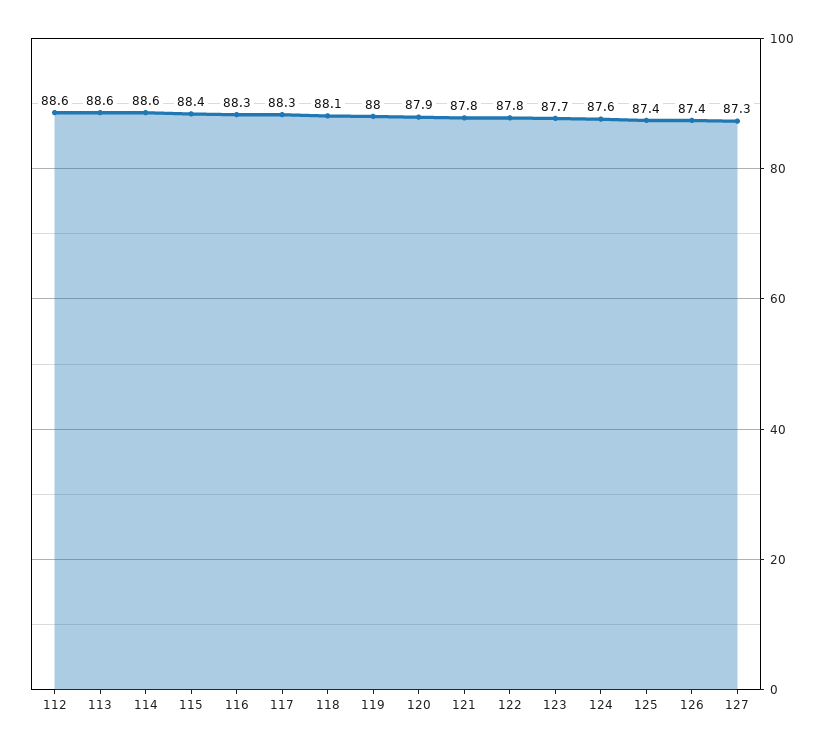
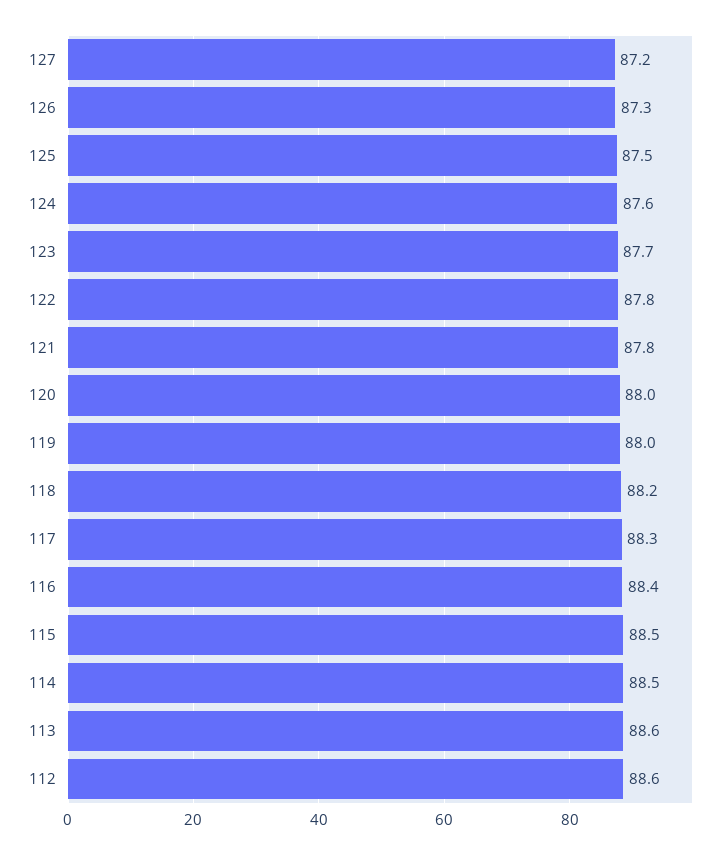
  {
    "112": 88.6,
    "113": 88.6,
-   "114": 88.6,
+   "114": 88.5,
-   "115": 88.4,
+   "115": 88.5,
-   "116": 88.3,
+   "116": 88.4,
    "117": 88.3,
-   "118": 88.1,
+   "118": 88.2,
    "119": 88,
-   "120": 87.9,
+   "120": 88,
    "121": 87.8,
    "122": 87.8,
    "123": 87.7,
    "124": 87.6,
-   "125": 87.4,
+   "125": 87.5,
-   "126": 87.4,
+   "126": 87.3,
-   "127": 87.3
+   "127": 87.2
  }

